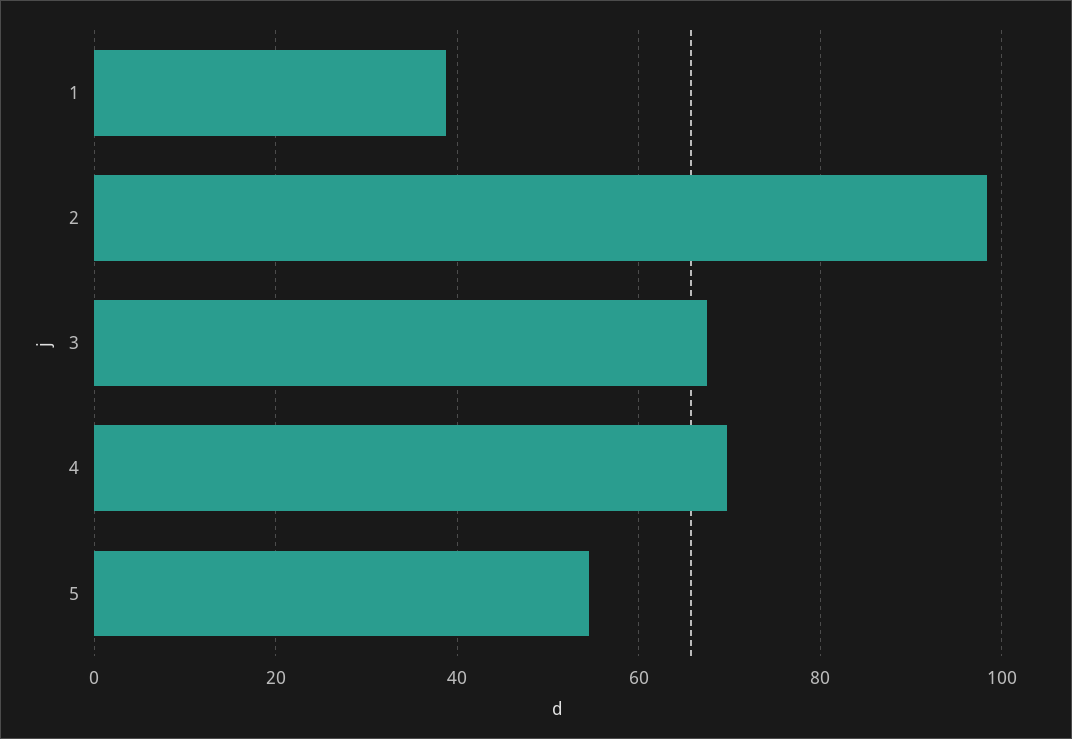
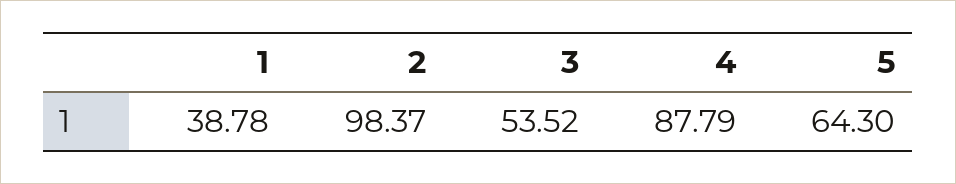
  {
    "1": 38.78,
    "2": 98.37,
-   "3": 68,
+   "3": 53.52,
-   "4": 70,
+   "4": 87.79,
-   "5": 54
+   "5": 64.3
  }

